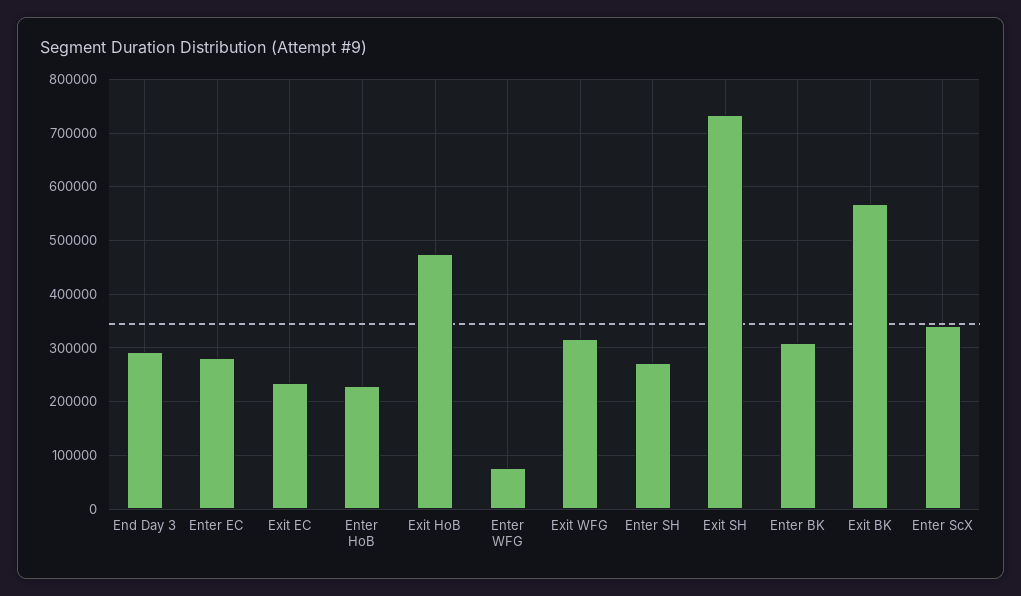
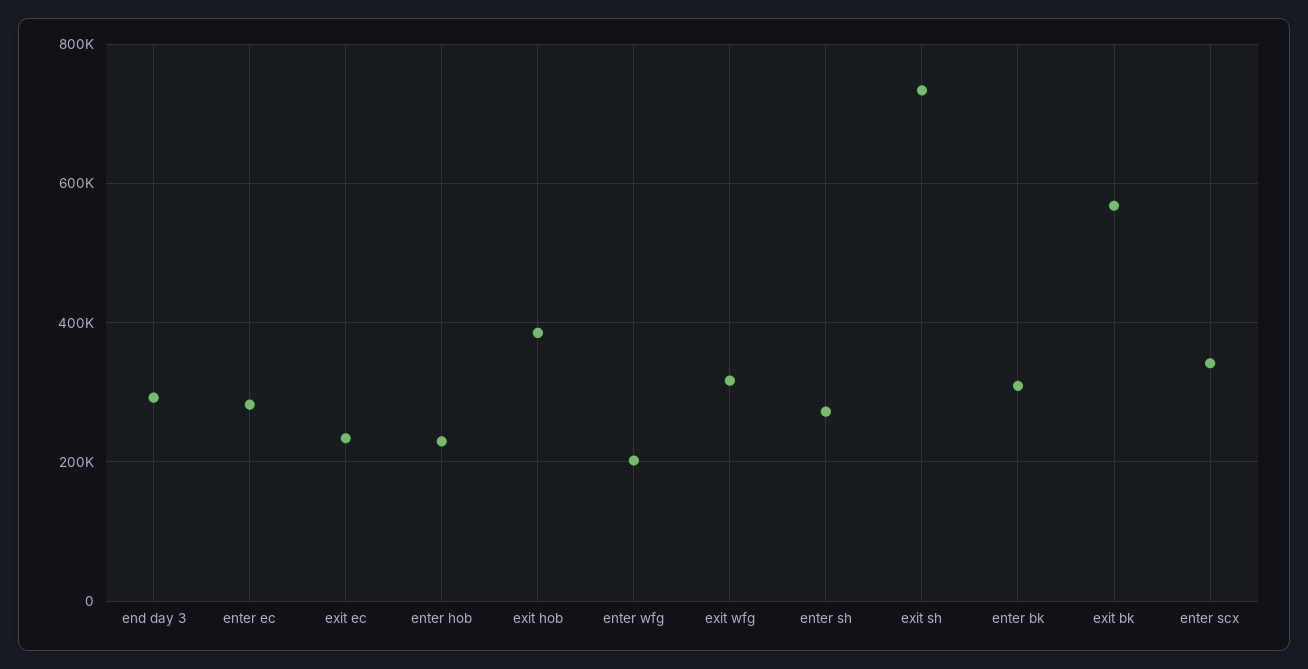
  {
    "End Day 3": 300000,
    "Enter EC": 280000,
    "Exit EC": 240000,
    "Enter HoB": 220000,
-   "Exit HoB": 480000,
+   "Exit HoB": 380000,
-   "Enter WFG": 80000,
+   "Enter WFG": 200000,
    "Exit WFG": 320000,
    "Enter SH": 280000,
    "Exit SH": 740000,
    "Enter BK": 300000,
    "Exit BK": 560000,
    "Enter ScX": 340000
  }

